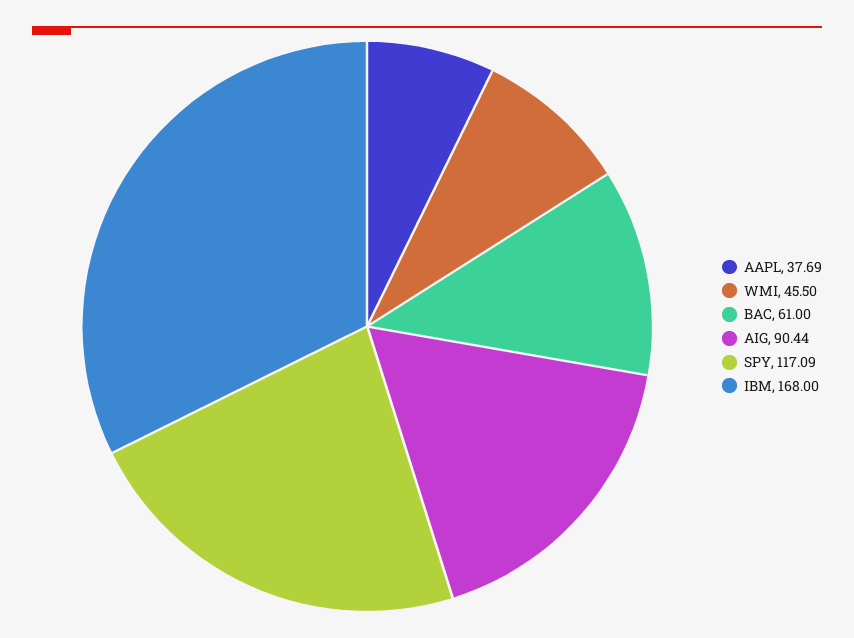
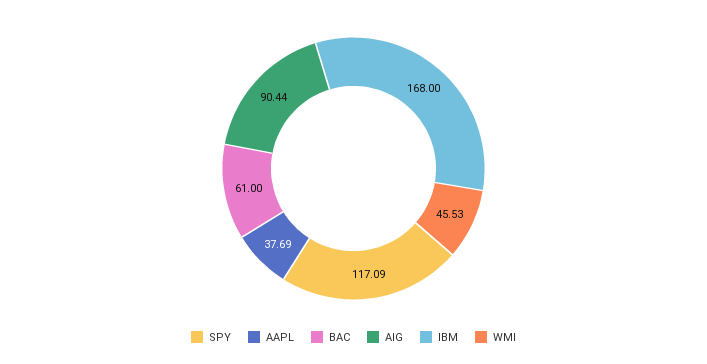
  {
    "AAPL": 37.69,
-   "WMI": 45.5,
+   "WMI": 45.53,
    "BAC": 61,
    "AIG": 90.44,
    "SPY": 117.09,
    "IBM": 168
  }

